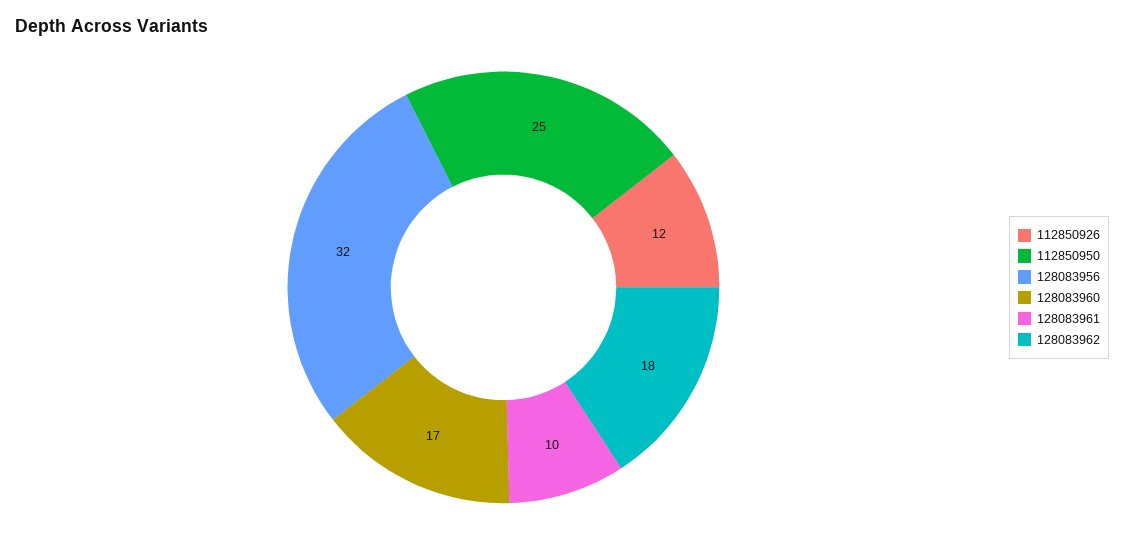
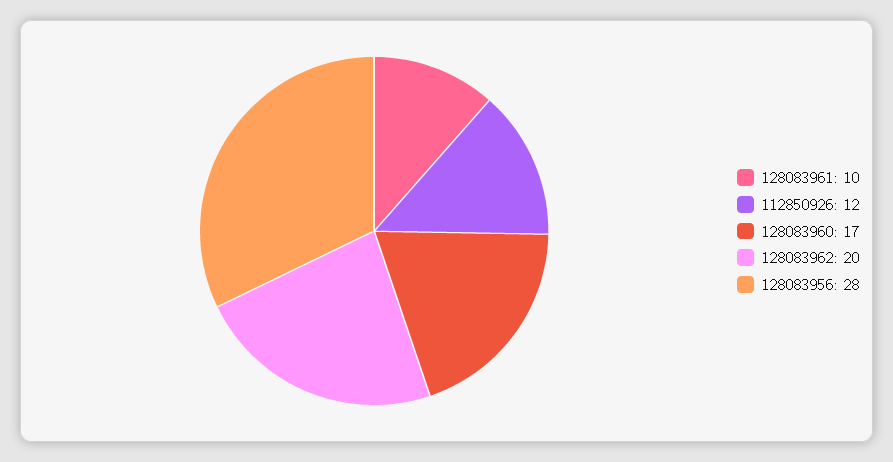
  {
    "112850926": 12,
-   "112850950": 25,
-   "128083956": 32,
+   "128083956": 28,
    "128083960": 17,
    "128083961": 10,
-   "128083962": 18
+   "128083962": 20
  }

